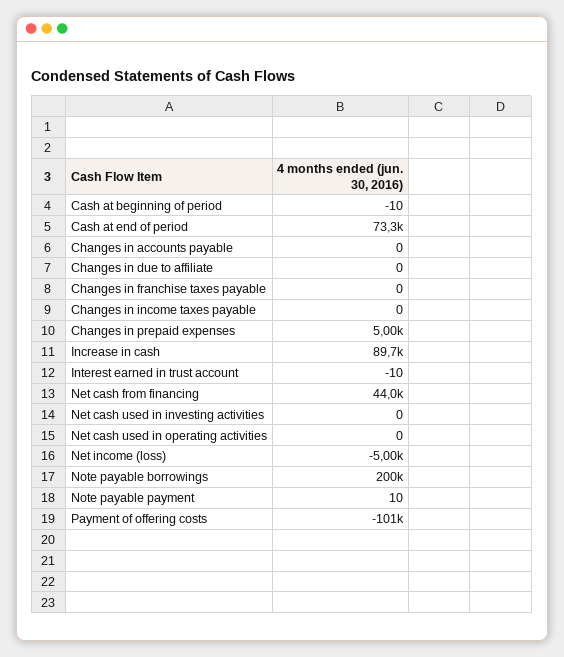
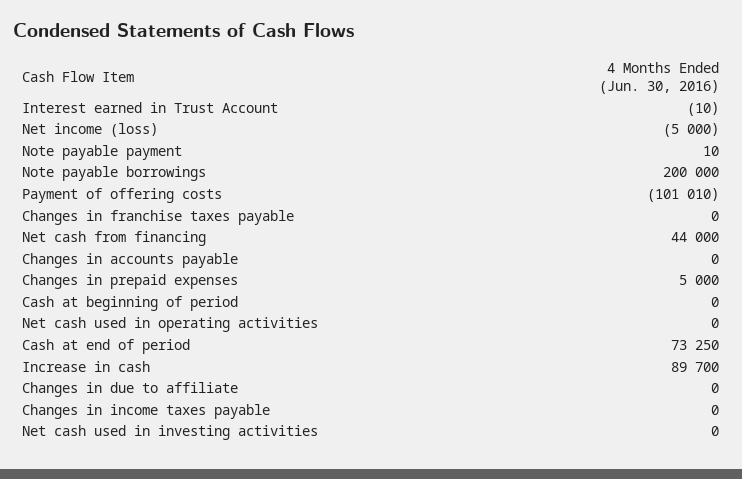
  {
-   "Cash at beginning of period": -10,
+   "Cash at beginning of period": 0,
    "Cash at end of period": 73250,
    "Changes in accounts payable": 0,
    "Changes in due to affiliate": 0,
    "Changes in franchise taxes payable": 0,
    "Changes in income taxes payable": 0,
    "Changes in prepaid expenses": 5000,
    "Increase in cash": 89700,
    "Interest earned in trust account": -10,
    "Net cash from financing": 44000,
    "Net cash used in investing activities": 0,
    "Net cash used in operating activities": 0,
    "Net income (loss)": -5000,
    "Note payable borrowings": 200000,
    "Note payable payment": 10,
    "Payment of offering costs": -101010
  }

